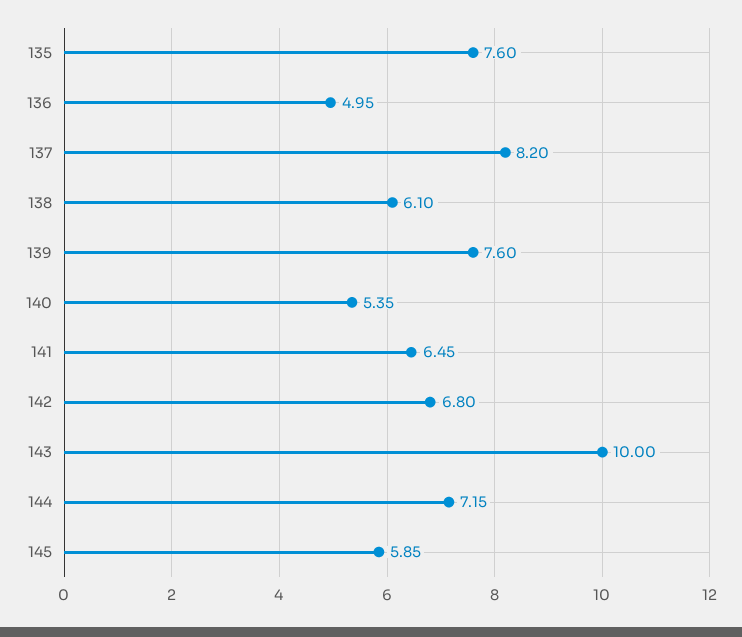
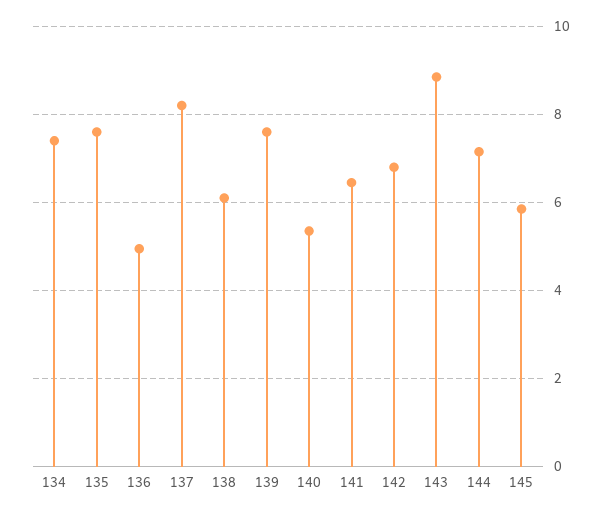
  {
    "135": 7.6,
    "136": 4.95,
    "137": 8.2,
    "138": 6.1,
    "139": 7.6,
    "140": 5.35,
    "141": 6.45,
    "142": 6.8,
-   "143": 10,
+   "143": 8.8,
    "144": 7.15,
-   "145": 5.85
+   "145": 5.85,
+   "134": 7.4
  }

